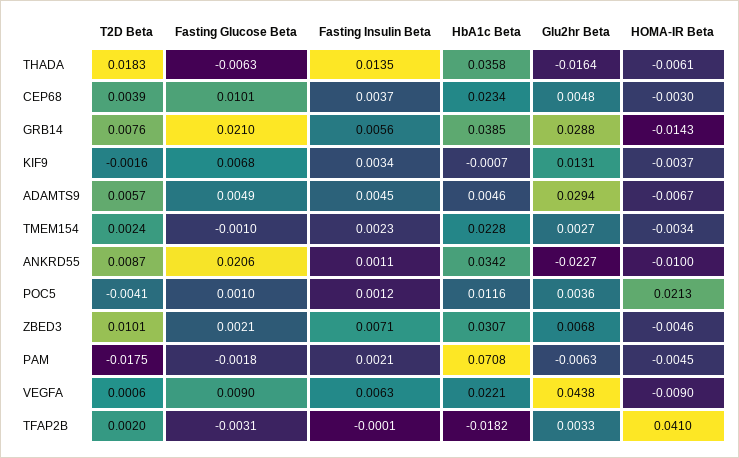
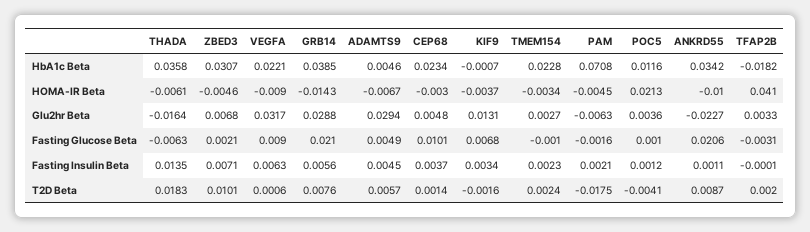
  {
    "T2D Beta": {
      "THADA": 0.0183,
-     "CEP68": 0.0039,
+     "CEP68": 0.0014,
      "GRB14": 0.0076,
      "KIF9": -0.0016,
      "ADAMTS9": 0.0057,
      "TMEM154": 0.0024,
      "ANKRD55": 0.0087,
      "POC5": -0.0041,
      "ZBED3": 0.0101,
      "PAM": -0.0175,
      "VEGFA": 0.0006,
      "TFAP2B": 0.002
    },
    "Fasting Glucose Beta": {
      "THADA": -0.0063,
      "CEP68": 0.0101,
      "GRB14": 0.021,
      "KIF9": 0.0068,
      "ADAMTS9": 0.0049,
      "TMEM154": -0.001,
      "ANKRD55": 0.0206,
      "POC5": 0.001,
      "ZBED3": 0.0021,
-     "PAM": -0.0018,
+     "PAM": -0.0016,
      "VEGFA": 0.009,
      "TFAP2B": -0.0031
    },
    "Fasting Insulin Beta": {
      "THADA": 0.0135,
      "CEP68": 0.0037,
      "GRB14": 0.0056,
      "KIF9": 0.0034,
      "ADAMTS9": 0.0045,
      "TMEM154": 0.0023,
      "ANKRD55": 0.0011,
      "POC5": 0.0012,
      "ZBED3": 0.0071,
      "PAM": 0.0021,
      "VEGFA": 0.0063,
      "TFAP2B": -0.0001
    },
    "HbA1c Beta": {
      "THADA": 0.0358,
      "CEP68": 0.0234,
      "GRB14": 0.0385,
      "KIF9": -0.0007,
      "ADAMTS9": 0.0046,
      "TMEM154": 0.0228,
      "ANKRD55": 0.0342,
      "POC5": 0.0116,
      "ZBED3": 0.0307,
      "PAM": 0.0708,
      "VEGFA": 0.0221,
      "TFAP2B": -0.0182
    },
    "Glu2hr Beta": {
      "THADA": -0.0164,
      "CEP68": 0.0048,
      "GRB14": 0.0288,
      "KIF9": 0.0131,
      "ADAMTS9": 0.0294,
      "TMEM154": 0.0027,
      "ANKRD55": -0.0227,
      "POC5": 0.0036,
      "ZBED3": 0.0068,
      "PAM": -0.0063,
-     "VEGFA": 0.0438,
+     "VEGFA": 0.0317,
      "TFAP2B": 0.0033
    },
    "HOMA-IR Beta": {
      "THADA": -0.0061,
      "CEP68": -0.003,
      "GRB14": -0.0143,
      "KIF9": -0.0037,
      "ADAMTS9": -0.0067,
      "TMEM154": -0.0034,
      "ANKRD55": -0.01,
      "POC5": 0.0213,
      "ZBED3": -0.0046,
      "PAM": -0.0045,
      "VEGFA": -0.009,
      "TFAP2B": 0.041
    }
  }

